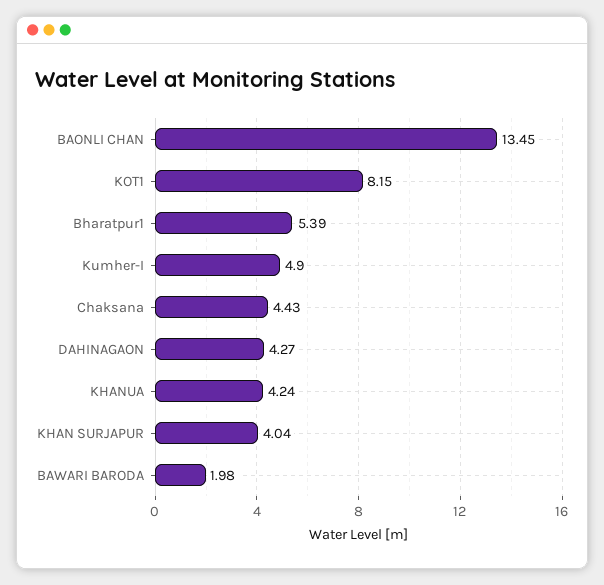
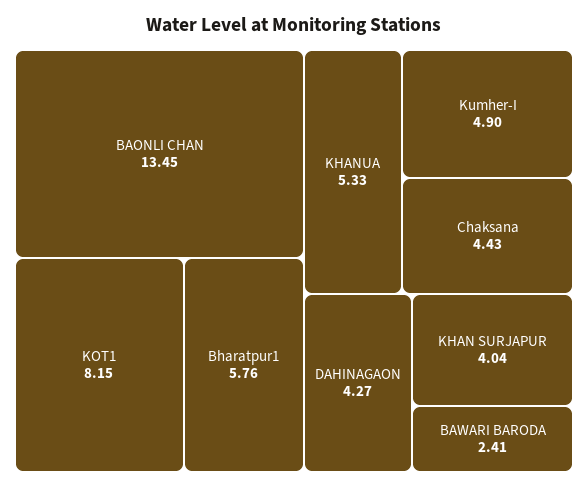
  {
    "BAONLI CHAN": 13.45,
    "KOT1": 8.15,
-   "Bharatpur1": 5.39,
+   "Bharatpur1": 5.76,
    "Kumher-I": 4.9,
    "Chaksana": 4.43,
    "DAHINAGAON": 4.27,
-   "KHANUA": 4.24,
+   "KHANUA": 5.33,
    "KHAN SURJAPUR": 4.04,
-   "BAWARI BARODA": 1.98
+   "BAWARI BARODA": 2.41
  }

